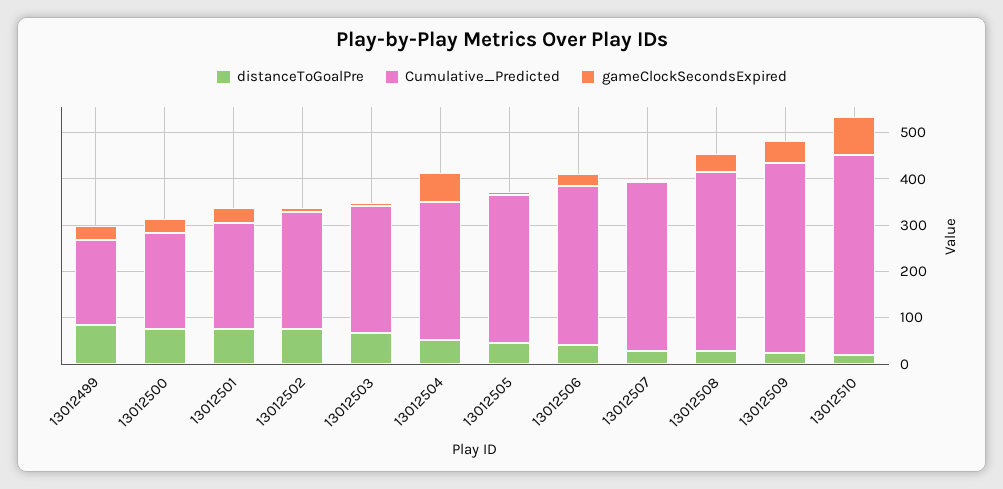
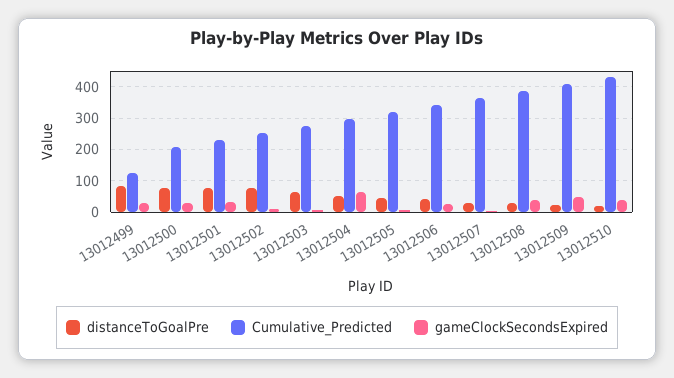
  {
    "distanceToGoalPre": {
      "13012499": 80,
      "13012500": 80,
      "13012501": 80,
      "13012502": 80,
      "13012503": 60,
      "13012504": 60,
      "13012505": 40,
      "13012506": 40,
      "13012507": 20,
      "13012508": 20,
      "13012509": 20,
      "13012510": 20
    },
    "Cumulative_Predicted": {
-     "13012499": 180,
+     "13012499": 120,
      "13012500": 200,
      "13012501": 220,
      "13012502": 260,
      "13012503": 280,
      "13012504": 300,
      "13012505": 320,
      "13012506": 340,
      "13012507": 360,
      "13012508": 380,
      "13012509": 400,
      "13012510": 440
    },
    "gameClockSecondsExpired": {
      "13012499": 40,
      "13012500": 40,
      "13012501": 40,
      "13012502": 0,
      "13012503": 0,
      "13012504": 60,
      "13012505": 0,
      "13012506": 20,
      "13012507": 0,
      "13012508": 40,
      "13012509": 40,
-     "13012510": 80
+     "13012510": 40
    }
  }

